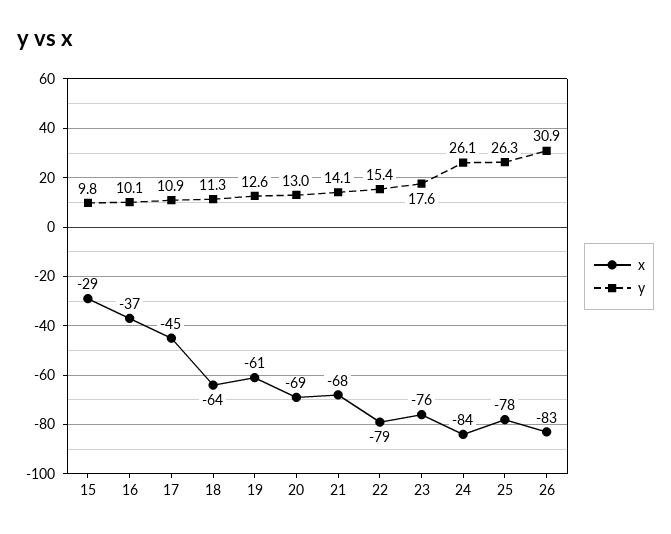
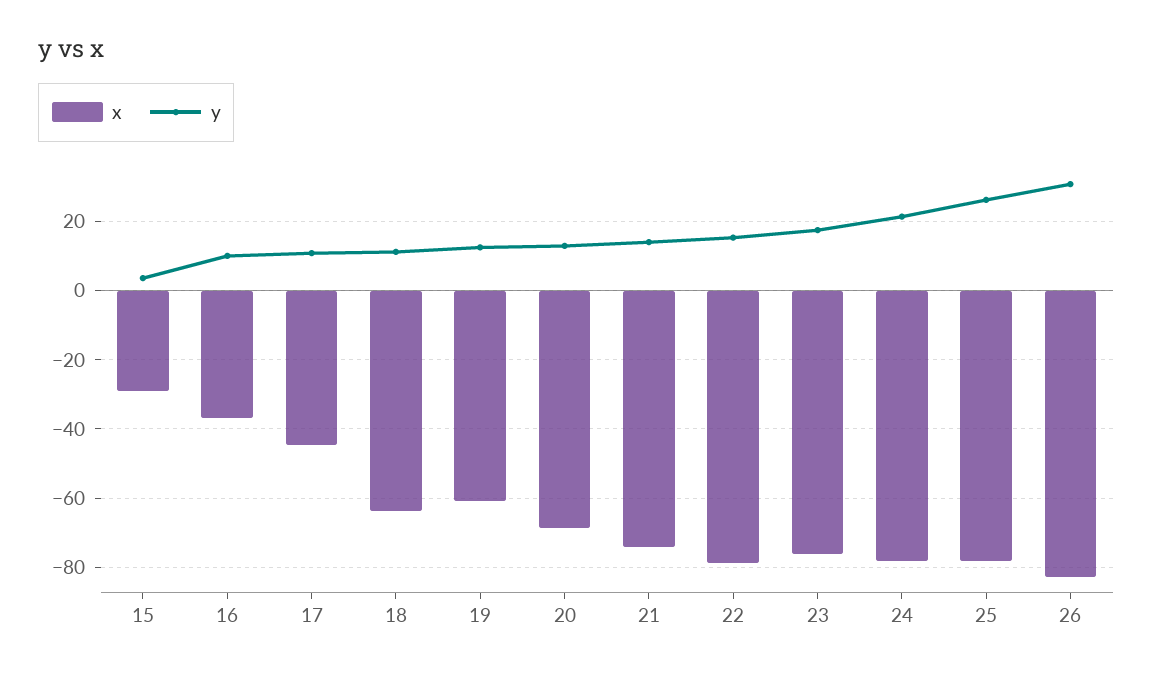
  {
    "x": {
      "15": -29,
      "16": -37,
      "17": -45,
      "18": -64,
      "19": -61,
      "20": -69,
-     "21": -68,
+     "21": -74,
      "22": -79,
      "23": -76,
-     "24": -84,
+     "24": -78,
      "25": -78,
      "26": -83
    },
    "y": {
-     "15": 9.8,
+     "15": 4,
      "16": 10.1,
      "17": 10.9,
      "18": 11.3,
      "19": 12.6,
      "20": 13,
      "21": 14.1,
      "22": 15.4,
      "23": 17.6,
-     "24": 26.1,
+     "24": 22,
      "25": 26.3,
      "26": 30.9
    }
  }

